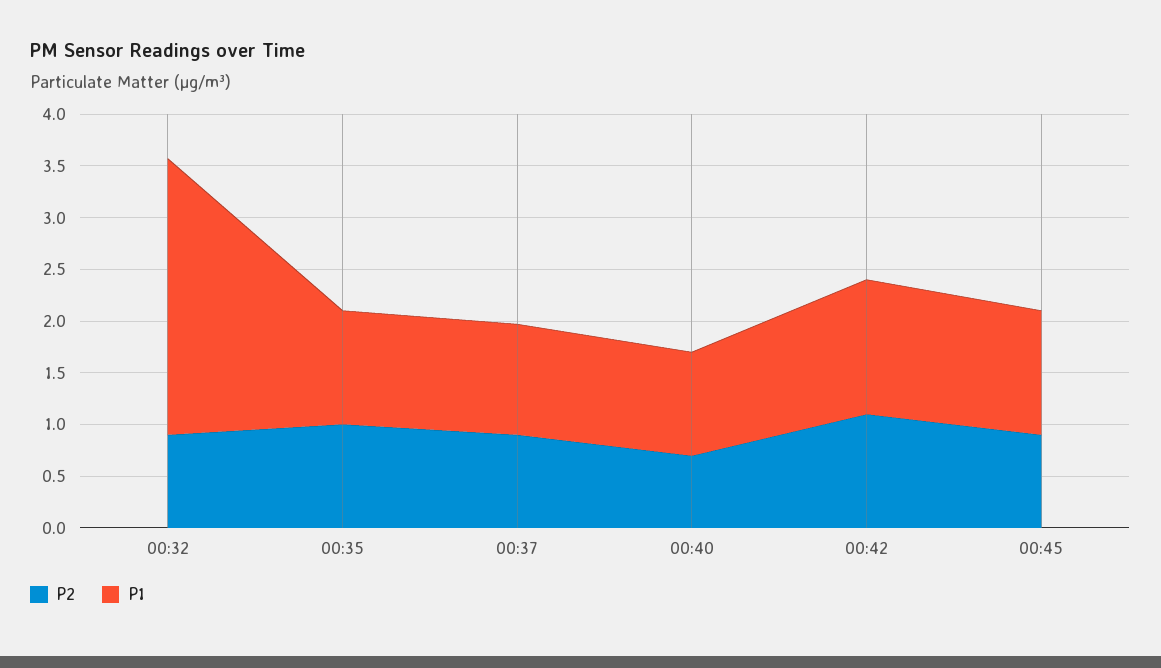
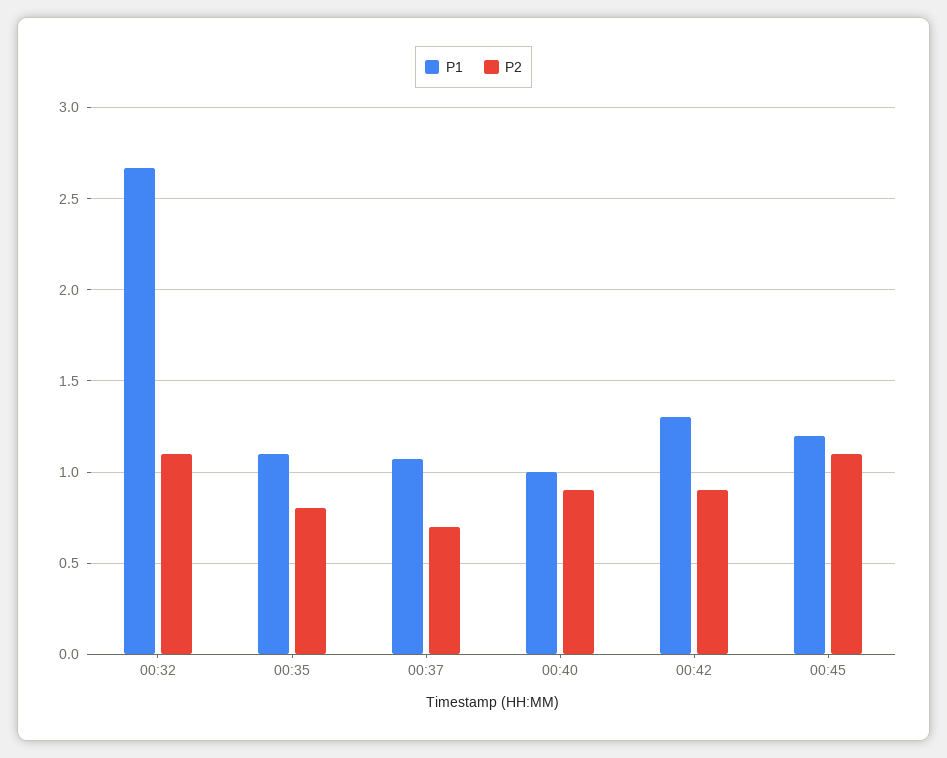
  {
    "P2": {
-     "00:32": 0.9,
+     "00:32": 1.1,
-     "00:35": 1,
+     "00:35": 0.8,
-     "00:37": 0.9,
+     "00:37": 0.7,
-     "00:40": 0.7,
+     "00:40": 0.9,
-     "00:42": 1.1,
+     "00:42": 0.9,
-     "00:45": 0.9
+     "00:45": 1.1
    },
    "P1": {
      "00:32": 2.65,
      "00:35": 1.1,
      "00:37": 1.05,
      "00:40": 1,
      "00:42": 1.3,
      "00:45": 1.2
    }
  }

